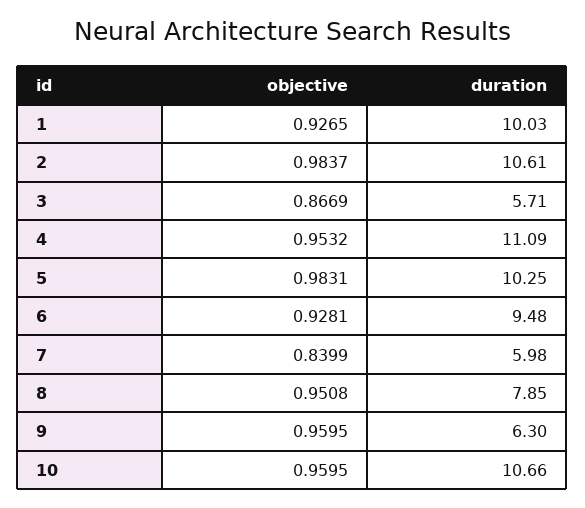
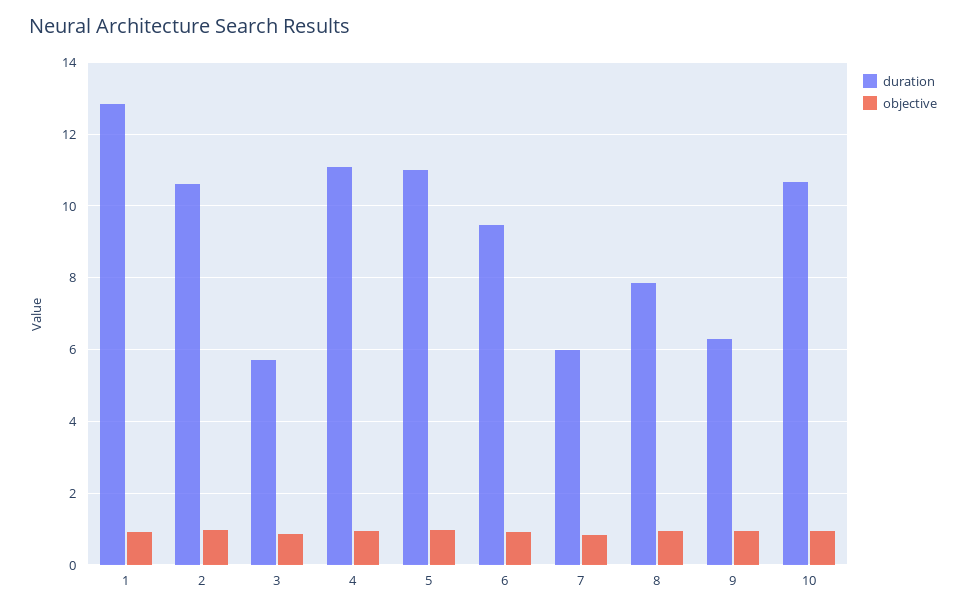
  {
    "objective": {
      "1": 0.9265,
      "2": 0.9837,
      "3": 0.8669,
      "4": 0.9532,
      "5": 0.9831,
      "6": 0.9281,
      "7": 0.8399,
      "8": 0.9508,
      "9": 0.9595,
      "10": 0.9595
    },
    "duration": {
-     "1": 10.03,
+     "1": 12.8,
      "2": 10.61,
      "3": 5.71,
      "4": 11.09,
-     "5": 10.25,
+     "5": 11,
      "6": 9.48,
      "7": 5.98,
      "8": 7.85,
      "9": 6.3,
      "10": 10.66
    }
  }

